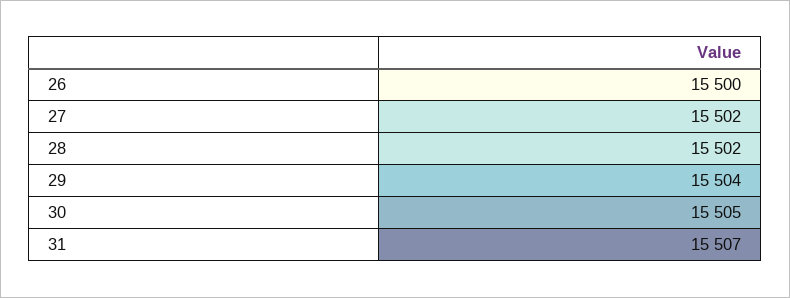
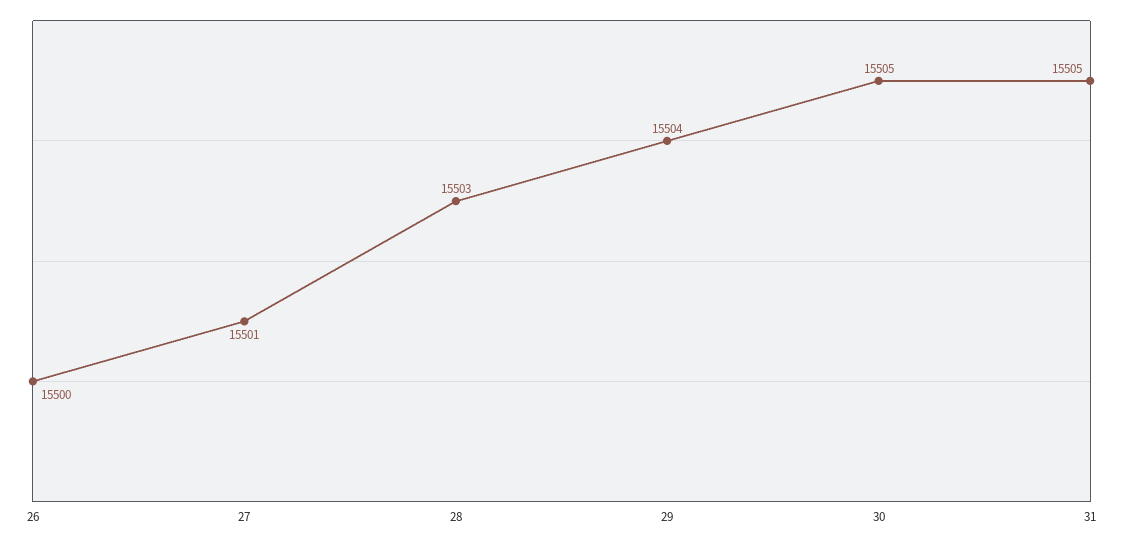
  {
    "26": 15500,
-   "27": 15502,
+   "27": 15501,
-   "28": 15502,
+   "28": 15503,
    "29": 15504,
    "30": 15505,
-   "31": 15507
+   "31": 15505
  }

